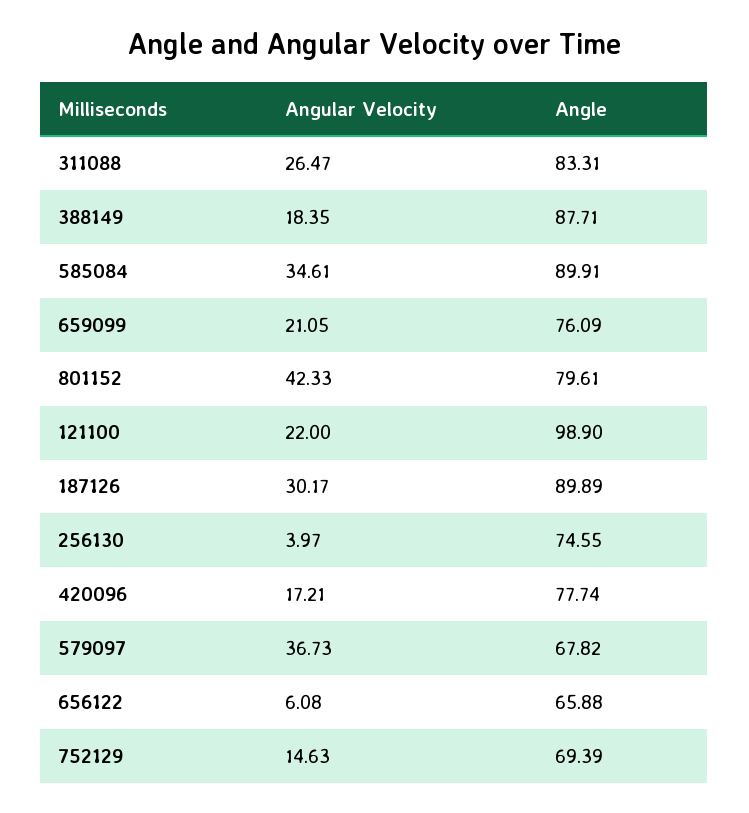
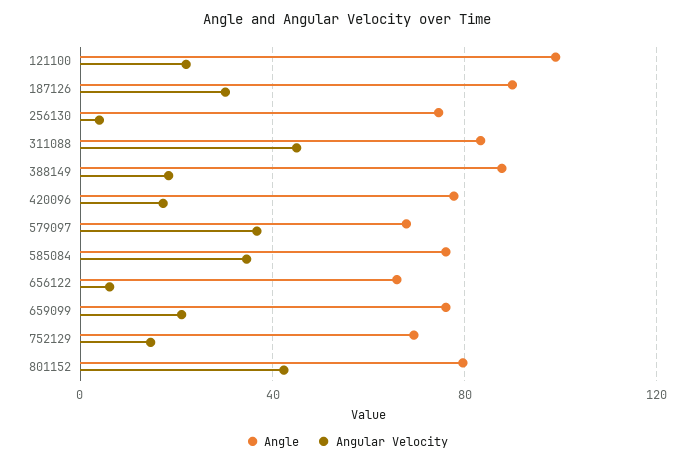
  {
    "Angular Velocity": {
-     "311088": 26.47,
+     "311088": 45,
      "388149": 18.35,
      "585084": 34.61,
      "659099": 21.05,
      "801152": 42.33,
      "121100": 22,
      "187126": 30.17,
      "256130": 3.97,
      "420096": 17.21,
      "579097": 36.73,
      "656122": 6.08,
      "752129": 14.63
    },
    "Angle": {
      "311088": 83.31,
      "388149": 87.71,
-     "585084": 89.91,
+     "585084": 75,
      "659099": 76.09,
      "801152": 79.61,
      "121100": 98.9,
      "187126": 89.89,
      "256130": 74.55,
      "420096": 77.74,
      "579097": 67.82,
      "656122": 65.88,
      "752129": 69.39
    }
  }

